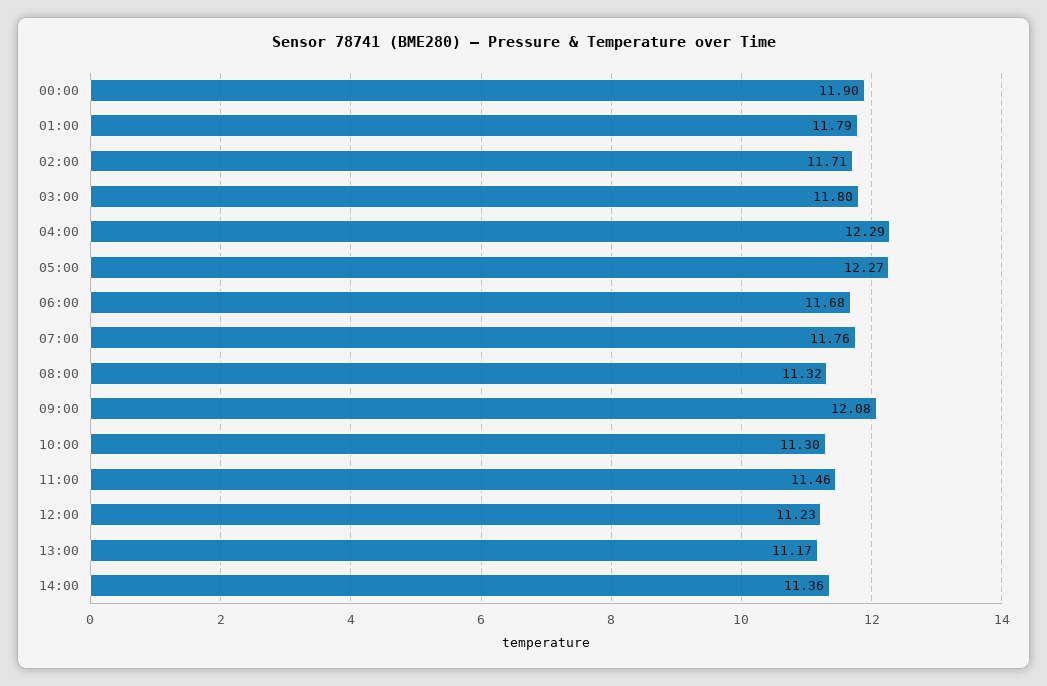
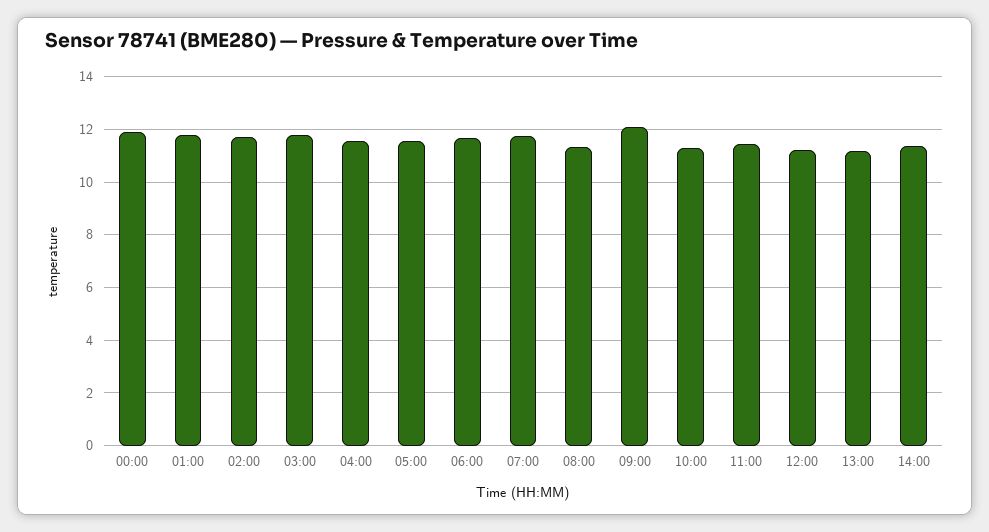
  {
    "00:00": 11.9,
    "01:00": 11.79,
    "02:00": 11.71,
    "03:00": 11.8,
-   "04:00": 12.29,
+   "04:00": 11.5,
-   "05:00": 12.27,
+   "05:00": 11.5,
    "06:00": 11.68,
    "07:00": 11.76,
    "08:00": 11.32,
    "09:00": 12.08,
    "10:00": 11.3,
    "11:00": 11.46,
    "12:00": 11.23,
    "13:00": 11.17,
    "14:00": 11.36
  }

